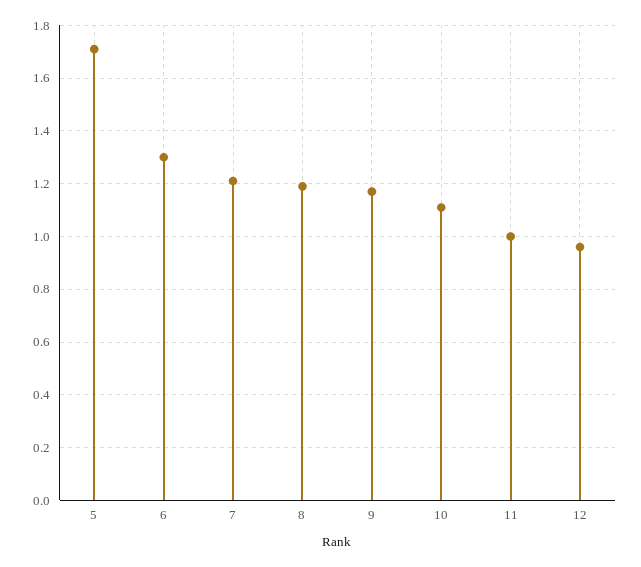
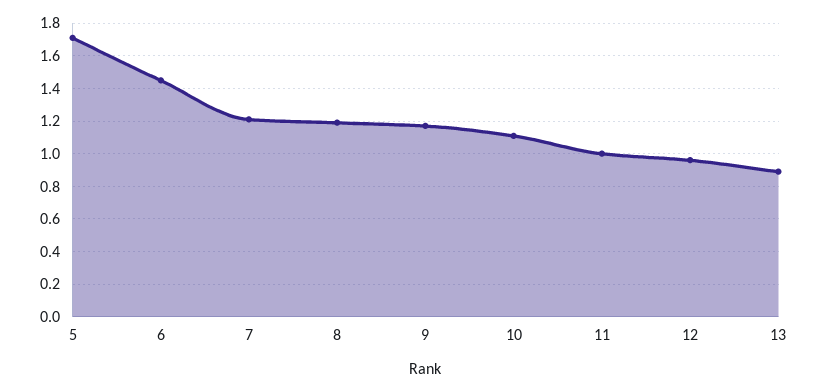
  {
    "5": 1.7,
-   "6": 1.3,
+   "6": 1.45,
    "7": 1.2,
    "8": 1.2,
    "9": 1.15,
    "10": 1.1,
    "11": 1,
-   "12": 0.95
+   "12": 0.95,
+   "13": 0.9
  }

